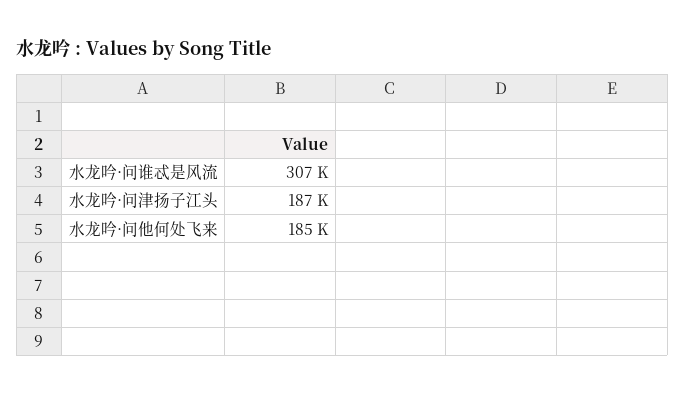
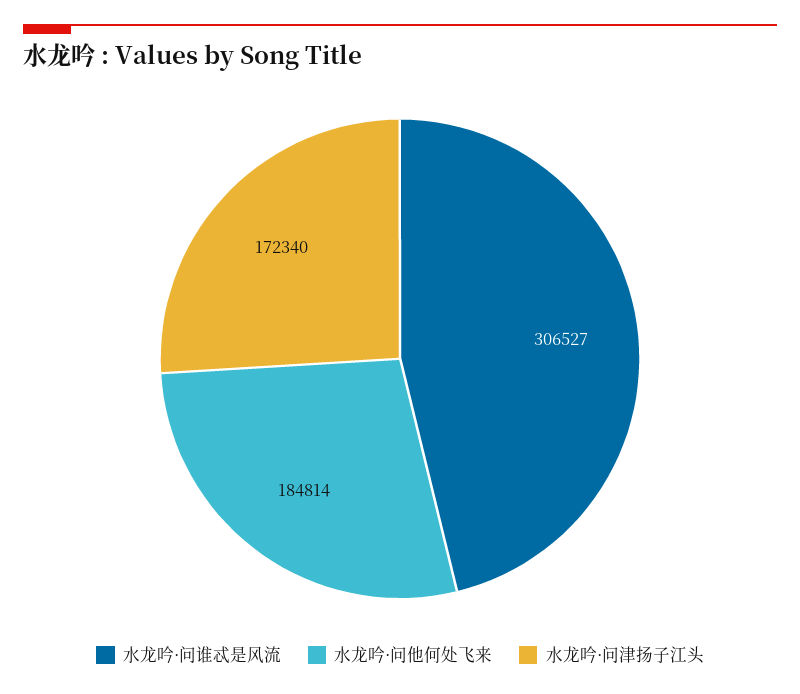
  {
    "水龙吟·问谁忒是风流": 306527,
-   "水龙吟·问津扬子江头": 187000,
+   "水龙吟·问津扬子江头": 172340,
    "水龙吟·问他何处飞来": 184814
  }

